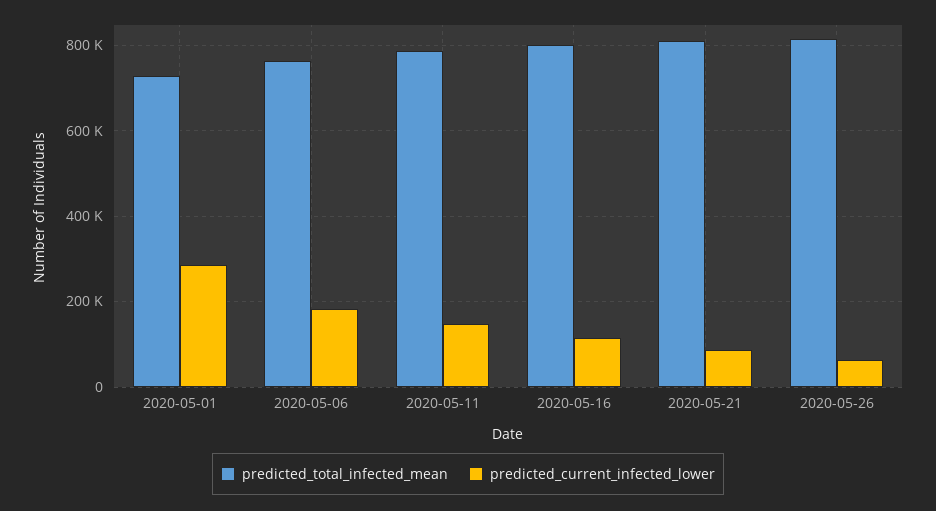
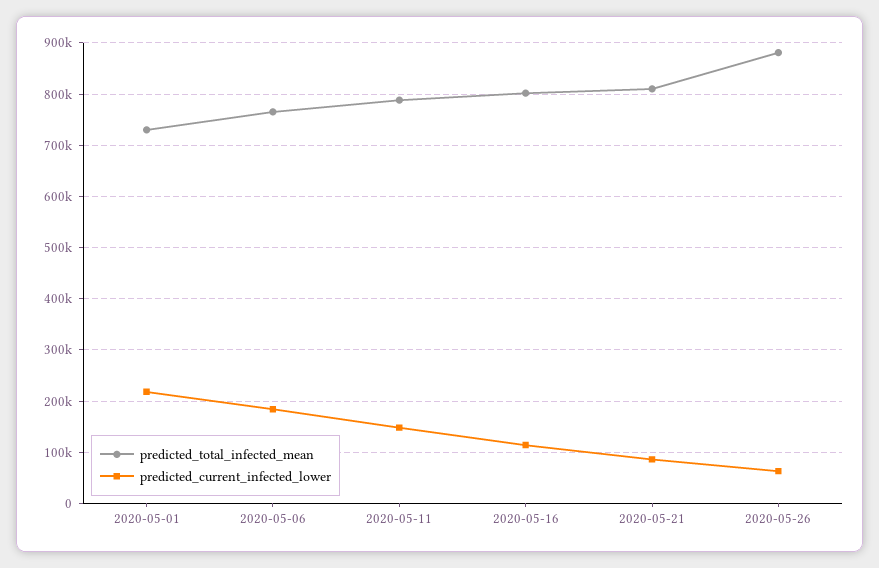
  {
    "predicted_total_infected_mean": {
      "2020-05-01": 740000,
      "2020-05-06": 760000,
      "2020-05-11": 780000,
      "2020-05-16": 800000,
      "2020-05-21": 820000,
-     "2020-05-26": 820000
+     "2020-05-26": 880000
    },
    "predicted_current_infected_lower": {
-     "2020-05-01": 280000,
+     "2020-05-01": 220000,
      "2020-05-06": 180000,
      "2020-05-11": 140000,
      "2020-05-16": 120000,
      "2020-05-21": 80000,
      "2020-05-26": 60000
    }
  }

